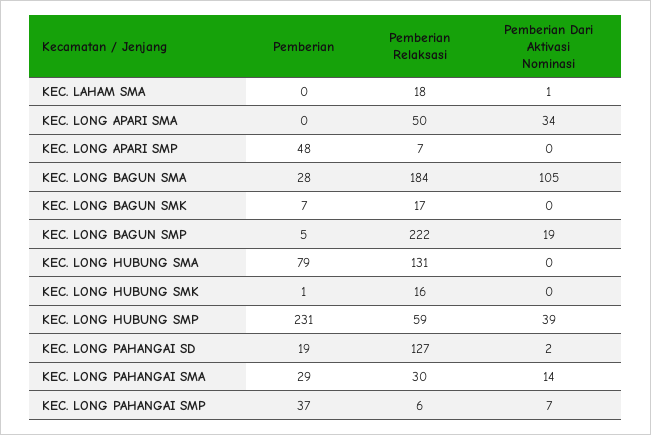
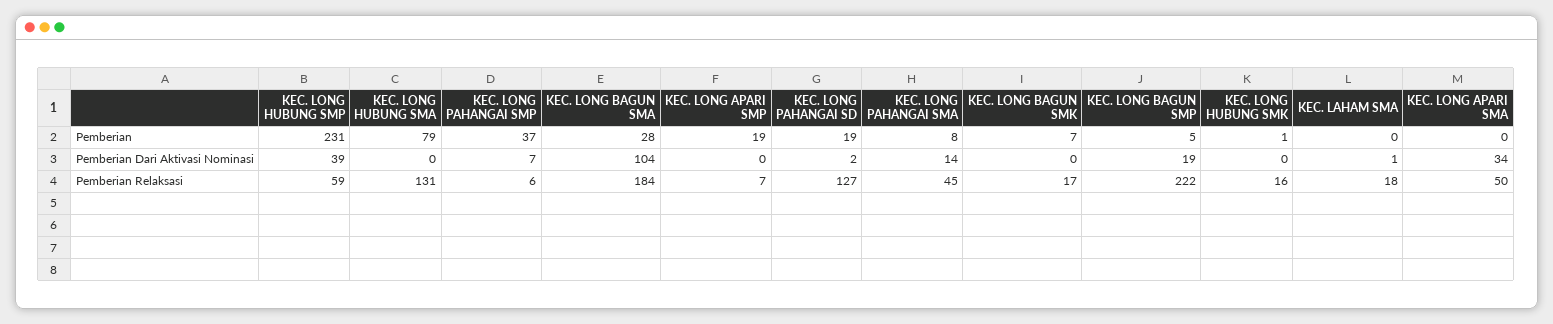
  {
    "Pemberian": {
      "KEC. LAHAM SMA": 0,
      "KEC. LONG APARI SMA": 0,
-     "KEC. LONG APARI SMP": 48,
+     "KEC. LONG APARI SMP": 19,
      "KEC. LONG BAGUN SMA": 28,
      "KEC. LONG BAGUN SMK": 7,
      "KEC. LONG BAGUN SMP": 5,
      "KEC. LONG HUBUNG SMA": 79,
      "KEC. LONG HUBUNG SMK": 1,
      "KEC. LONG HUBUNG SMP": 231,
      "KEC. LONG PAHANGAI SD": 19,
-     "KEC. LONG PAHANGAI SMA": 29,
+     "KEC. LONG PAHANGAI SMA": 8,
      "KEC. LONG PAHANGAI SMP": 37
    },
    "Pemberian Relaksasi": {
      "KEC. LAHAM SMA": 18,
      "KEC. LONG APARI SMA": 50,
      "KEC. LONG APARI SMP": 7,
      "KEC. LONG BAGUN SMA": 184,
      "KEC. LONG BAGUN SMK": 17,
      "KEC. LONG BAGUN SMP": 222,
      "KEC. LONG HUBUNG SMA": 131,
      "KEC. LONG HUBUNG SMK": 16,
      "KEC. LONG HUBUNG SMP": 59,
      "KEC. LONG PAHANGAI SD": 127,
-     "KEC. LONG PAHANGAI SMA": 30,
+     "KEC. LONG PAHANGAI SMA": 45,
      "KEC. LONG PAHANGAI SMP": 6
    },
    "Pemberian Dari Aktivasi Nominasi": {
      "KEC. LAHAM SMA": 1,
      "KEC. LONG APARI SMA": 34,
      "KEC. LONG APARI SMP": 0,
-     "KEC. LONG BAGUN SMA": 105,
+     "KEC. LONG BAGUN SMA": 104,
      "KEC. LONG BAGUN SMK": 0,
      "KEC. LONG BAGUN SMP": 19,
      "KEC. LONG HUBUNG SMA": 0,
      "KEC. LONG HUBUNG SMK": 0,
      "KEC. LONG HUBUNG SMP": 39,
      "KEC. LONG PAHANGAI SD": 2,
      "KEC. LONG PAHANGAI SMA": 14,
      "KEC. LONG PAHANGAI SMP": 7
    }
  }

